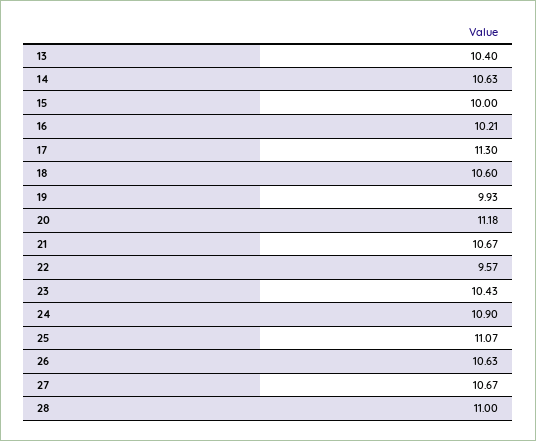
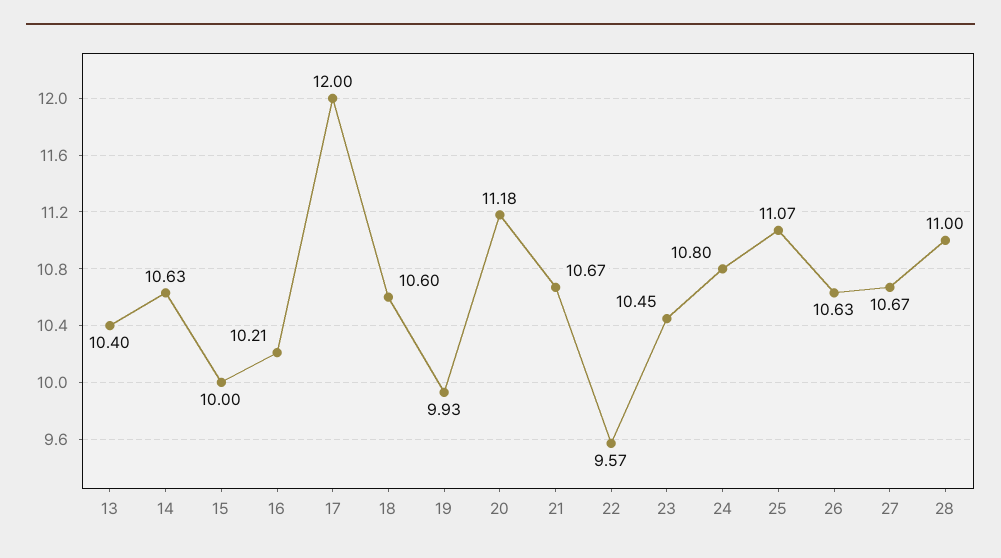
  {
    "13": 10.4,
    "14": 10.63,
    "15": 10,
    "16": 10.21,
-   "17": 11.3,
+   "17": 12,
    "18": 10.6,
    "19": 9.93,
    "20": 11.18,
    "21": 10.67,
    "22": 9.57,
-   "23": 10.43,
+   "23": 10.45,
-   "24": 10.9,
+   "24": 10.8,
    "25": 11.07,
    "26": 10.63,
    "27": 10.67,
    "28": 11
  }

